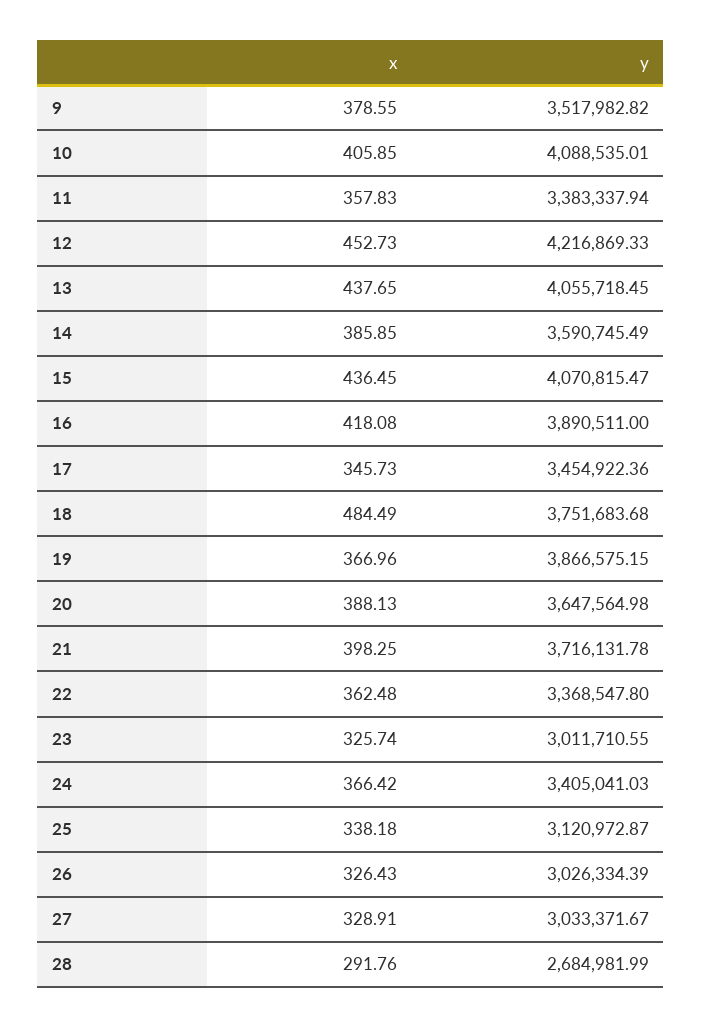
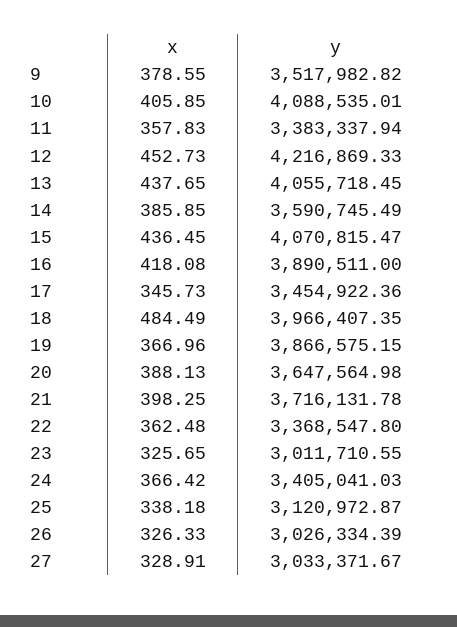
  {
    "x": {
      "9": 378.55,
      "10": 405.85,
      "11": 357.83,
      "12": 452.73,
      "13": 437.65,
      "14": 385.85,
      "15": 436.45,
      "16": 418.08,
      "17": 345.73,
      "18": 484.49,
      "19": 366.96,
      "20": 388.13,
      "21": 398.25,
      "22": 362.48,
-     "23": 325.74,
+     "23": 325.65,
      "24": 366.42,
      "25": 338.18,
-     "26": 326.43,
+     "26": 326.33,
-     "27": 328.91,
+     "27": 328.91
-     "28": 291.76
    },
    "y": {
      "9": 3517982.82,
      "10": 4088535.01,
      "11": 3383337.94,
      "12": 4216869.33,
      "13": 4055718.45,
      "14": 3590745.49,
      "15": 4070815.47,
      "16": 3890511,
      "17": 3454922.36,
-     "18": 3751683.68,
+     "18": 3966407.35,
      "19": 3866575.15,
      "20": 3647564.98,
      "21": 3716131.78,
      "22": 3368547.8,
      "23": 3011710.55,
      "24": 3405041.03,
      "25": 3120972.87,
      "26": 3026334.39,
-     "27": 3033371.67,
+     "27": 3033371.67
-     "28": 2684981.99
    }
  }

